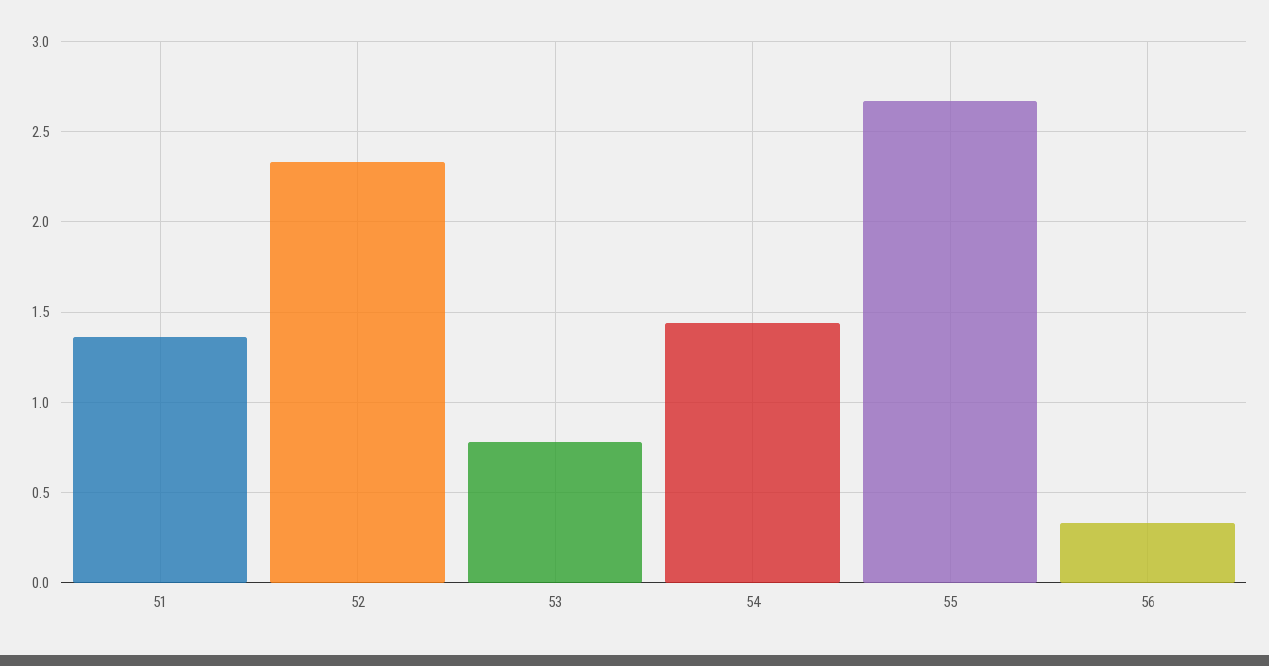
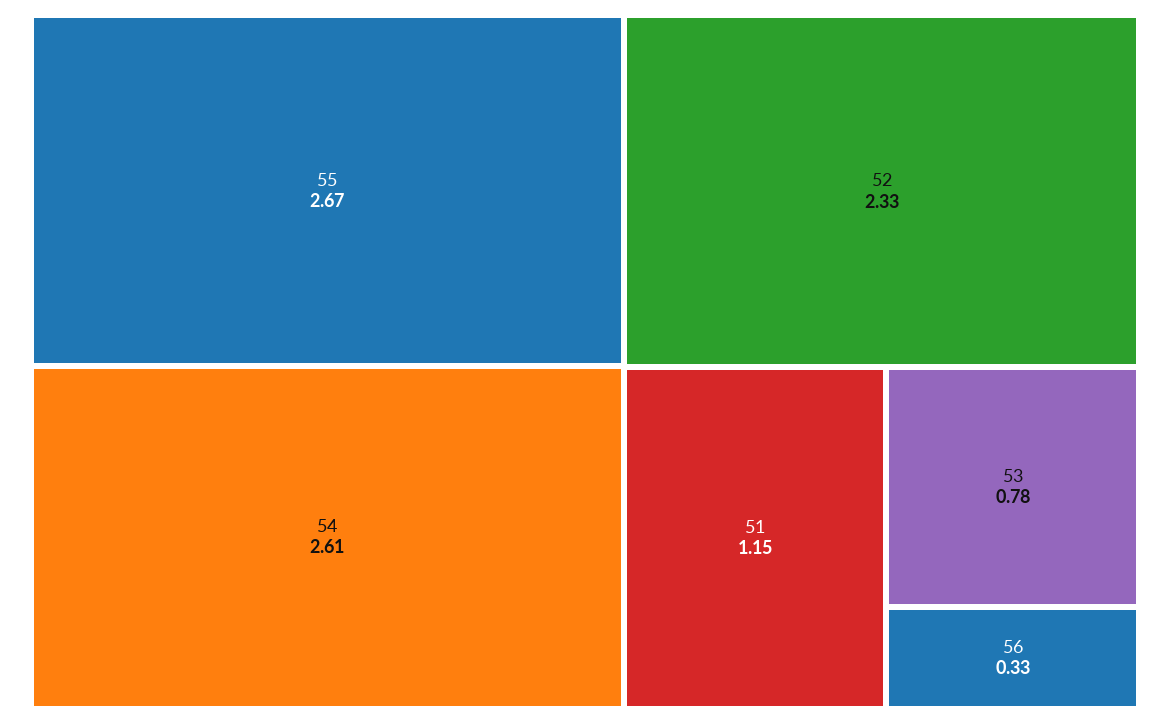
  {
-   "51": 1.35,
+   "51": 1.15,
    "52": 2.33,
    "53": 0.78,
-   "54": 1.45,
+   "54": 2.61,
    "55": 2.67,
    "56": 0.33
  }

